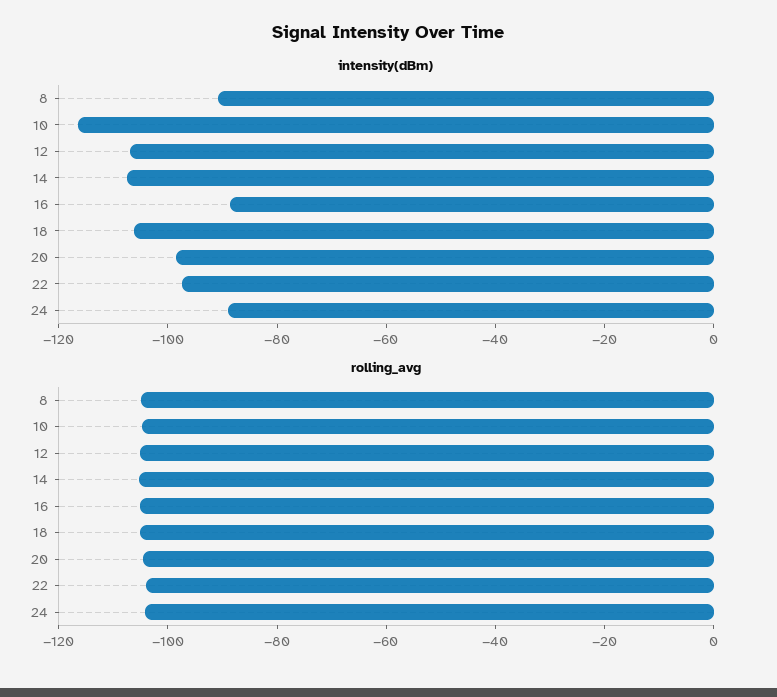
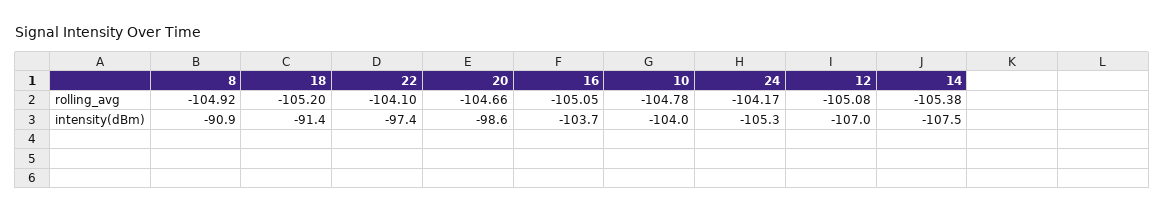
  {
    "intensity(dBm)": {
      "8": -90.9,
-     "10": -115,
+     "10": -104,
      "12": -107,
      "14": -107.5,
-     "16": -90,
+     "16": -103.7,
-     "18": -105,
+     "18": -91.4,
      "20": -98.6,
      "22": -97.4,
-     "24": -90
+     "24": -105.3
    },
    "rolling_avg": {
      "8": -104.92,
      "10": -104.78,
      "12": -105.08,
      "14": -105.38,
      "16": -105.05,
      "18": -105.2,
      "20": -104.66,
      "22": -104.1,
      "24": -104.17
    }
  }

